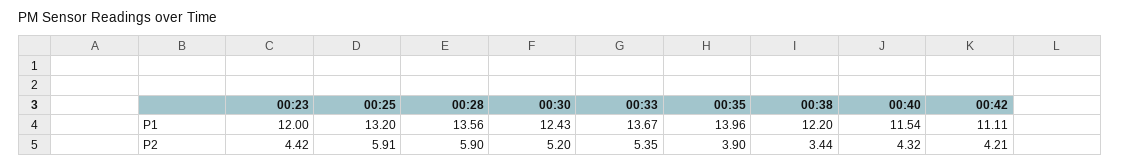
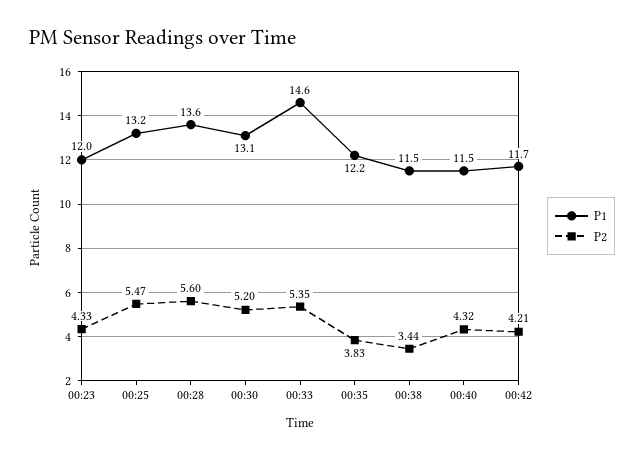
  {
    "P1": {
      "00:23": 12,
      "00:25": 13.2,
      "00:28": 13.56,
-     "00:30": 12.43,
+     "00:30": 13.1,
-     "00:33": 13.67,
+     "00:33": 14.6,
-     "00:35": 13.96,
+     "00:35": 12.2,
-     "00:38": 12.2,
+     "00:38": 11.5,
      "00:40": 11.54,
-     "00:42": 11.11
+     "00:42": 11.7
    },
    "P2": {
-     "00:23": 4.42,
+     "00:23": 4.33,
-     "00:25": 5.91,
+     "00:25": 5.47,
-     "00:28": 5.9,
+     "00:28": 5.6,
      "00:30": 5.2,
      "00:33": 5.35,
-     "00:35": 3.9,
+     "00:35": 3.83,
      "00:38": 3.44,
      "00:40": 4.32,
      "00:42": 4.21
    }
  }

